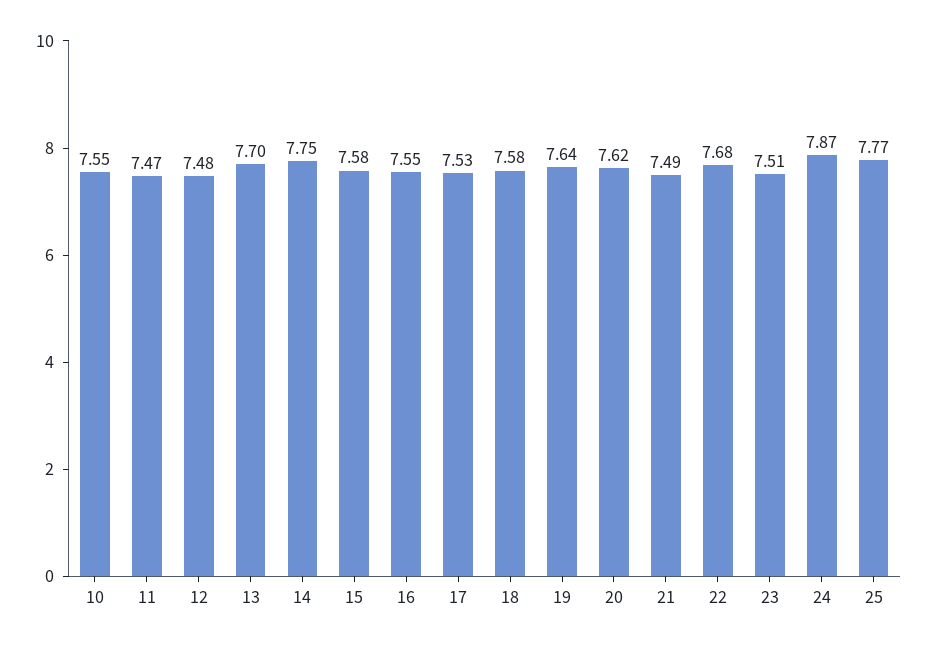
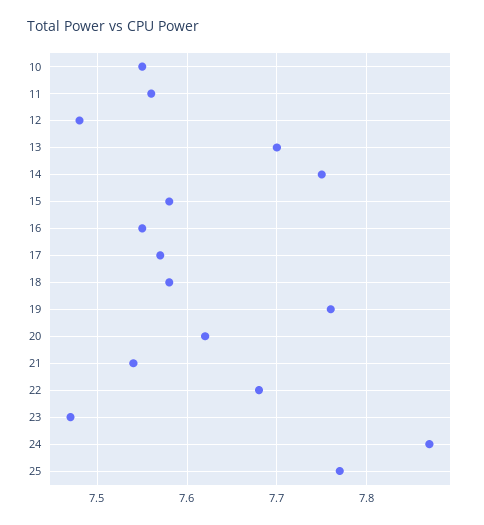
  {
    "10": 7.55,
-   "11": 7.47,
+   "11": 7.56,
    "12": 7.48,
    "13": 7.7,
    "14": 7.75,
    "15": 7.58,
    "16": 7.55,
-   "17": 7.53,
+   "17": 7.57,
    "18": 7.58,
-   "19": 7.64,
+   "19": 7.76,
    "20": 7.62,
-   "21": 7.49,
+   "21": 7.54,
    "22": 7.68,
-   "23": 7.51,
+   "23": 7.47,
    "24": 7.87,
    "25": 7.77
  }

